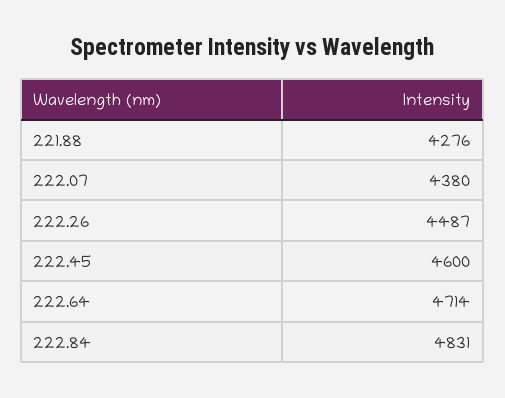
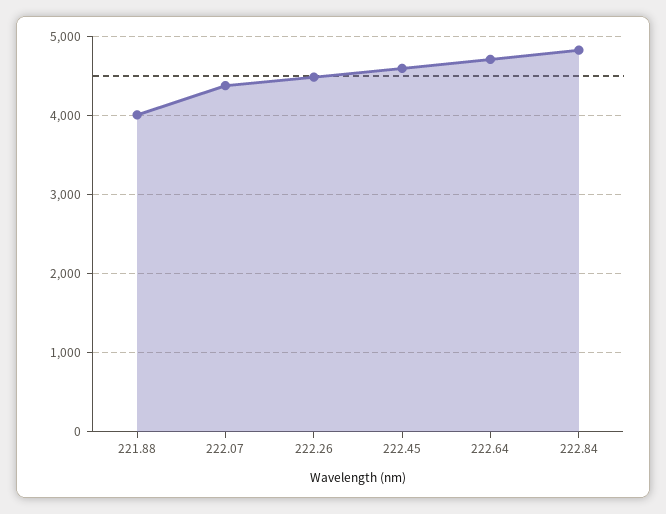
  {
-   "221.88": 4276,
+   "221.88": 4000,
    "222.07": 4380,
    "222.26": 4487,
    "222.45": 4600,
    "222.64": 4714,
    "222.84": 4831
  }

